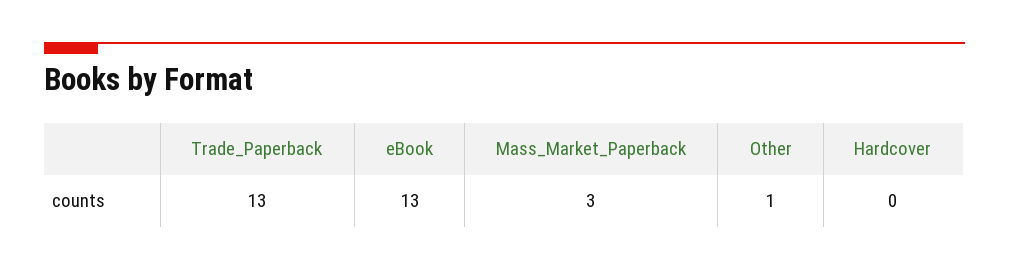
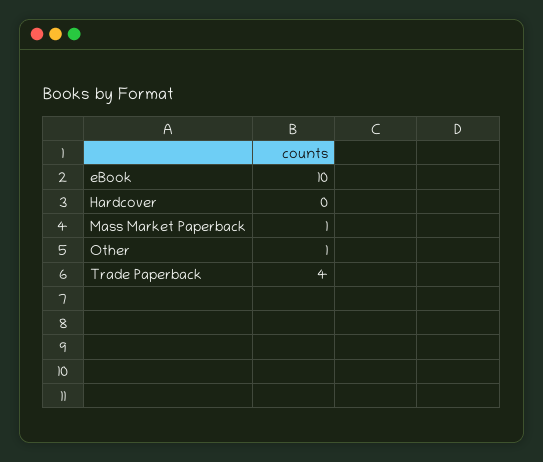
  {
-   "Trade_Paperback": 13,
+   "Trade_Paperback": 4,
-   "eBook": 13,
+   "eBook": 10,
-   "Mass_Market_Paperback": 3,
+   "Mass_Market_Paperback": 1,
    "Other": 1,
    "Hardcover": 0
  }

